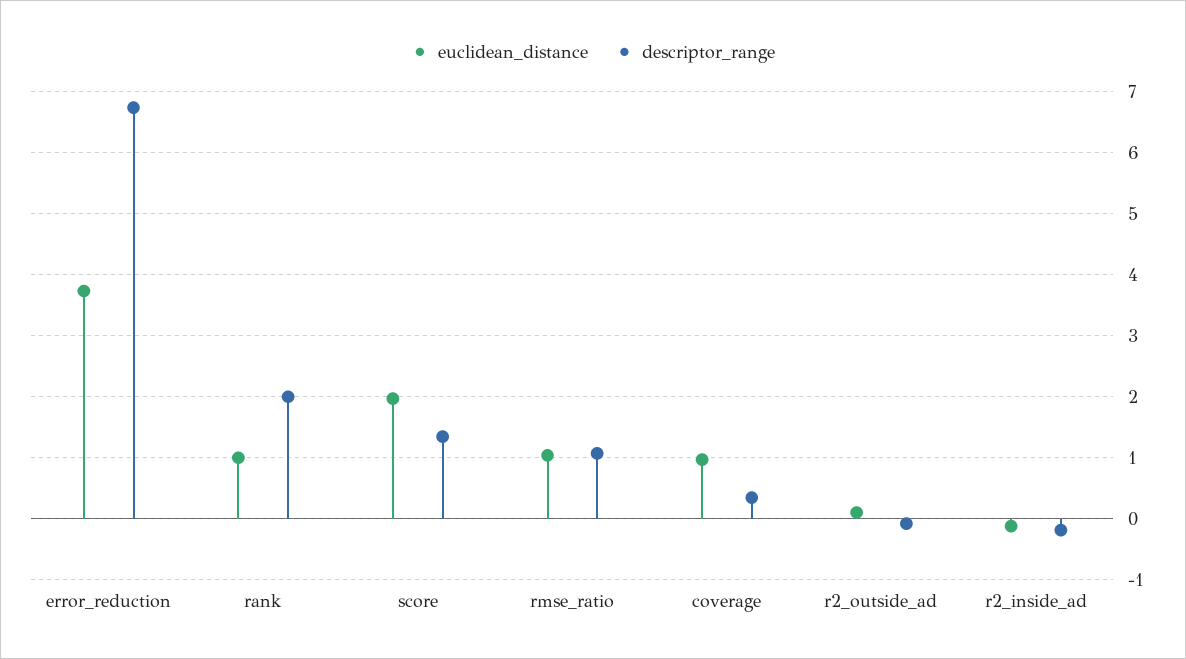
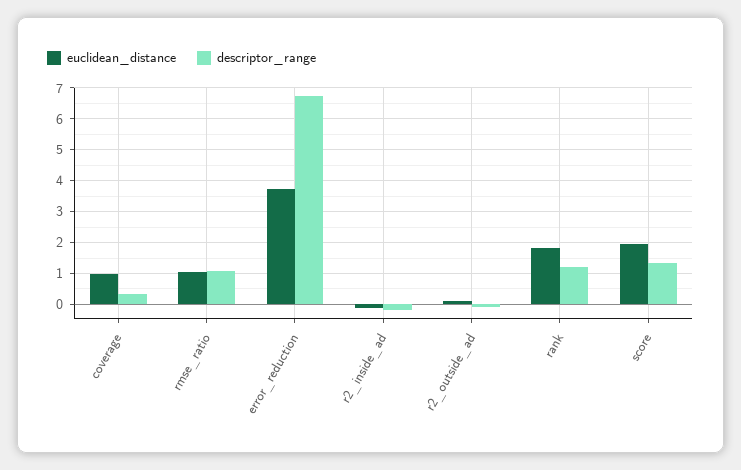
  {
    "euclidean_distance": {
      "error_reduction": 3.7,
-     "rank": 1,
+     "rank": 1.8,
      "score": 2,
      "rmse_ratio": 1,
      "coverage": 1,
      "r2_outside_ad": 0.1,
      "r2_inside_ad": -0.1
    },
    "descriptor_range": {
      "error_reduction": 6.7,
-     "rank": 2,
+     "rank": 1.2,
      "score": 1.3,
      "rmse_ratio": 1.1,
      "coverage": 0.3,
      "r2_outside_ad": -0.1,
      "r2_inside_ad": -0.2
    }
  }

